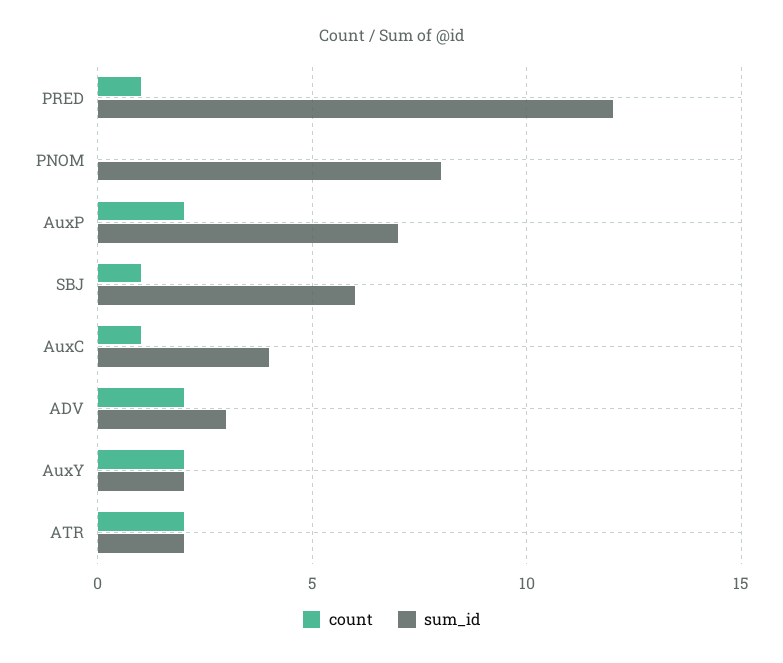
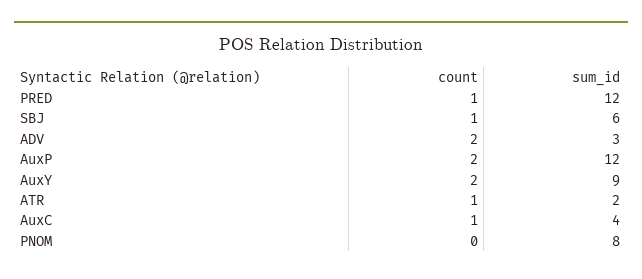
  {
    "count": {
      "PRED": 1,
      "PNOM": 0,
      "AuxP": 2,
      "SBJ": 1,
      "AuxC": 1,
      "ADV": 2,
      "AuxY": 2,
-     "ATR": 2
+     "ATR": 1
    },
    "sum_id": {
      "PRED": 12,
      "PNOM": 8,
-     "AuxP": 7,
+     "AuxP": 12,
      "SBJ": 6,
      "AuxC": 4,
      "ADV": 3,
-     "AuxY": 2,
+     "AuxY": 9,
      "ATR": 2
    }
  }

